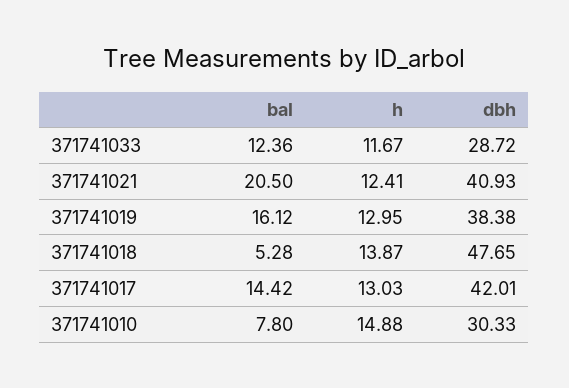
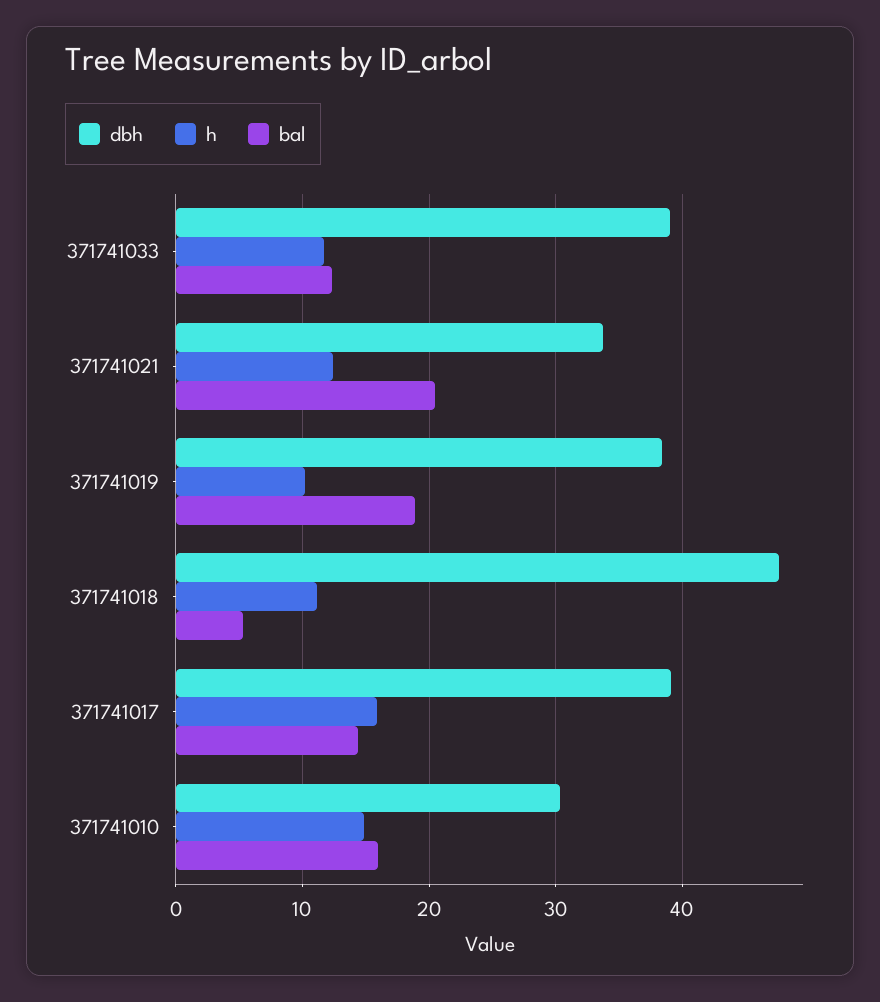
  {
    "bal": {
      "371741033": 12.36,
      "371741021": 20.5,
-     "371741019": 16.12,
+     "371741019": 19,
      "371741018": 5.28,
      "371741017": 14.42,
-     "371741010": 7.8
+     "371741010": 16
    },
    "h": {
      "371741033": 11.67,
      "371741021": 12.41,
-     "371741019": 12.95,
+     "371741019": 10,
-     "371741018": 13.87,
+     "371741018": 11,
-     "371741017": 13.03,
+     "371741017": 16,
      "371741010": 14.88
    },
    "dbh": {
-     "371741033": 28.72,
+     "371741033": 39,
-     "371741021": 40.93,
+     "371741021": 34,
      "371741019": 38.38,
      "371741018": 47.65,
-     "371741017": 42.01,
+     "371741017": 39,
      "371741010": 30.33
    }
  }

